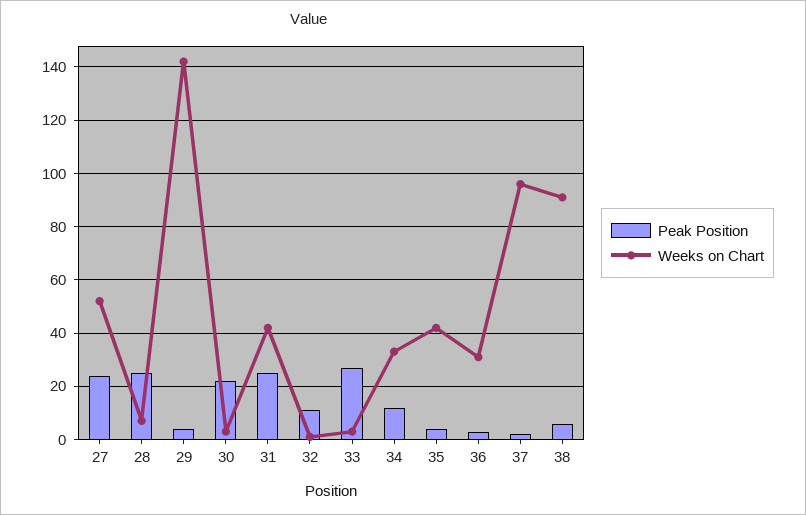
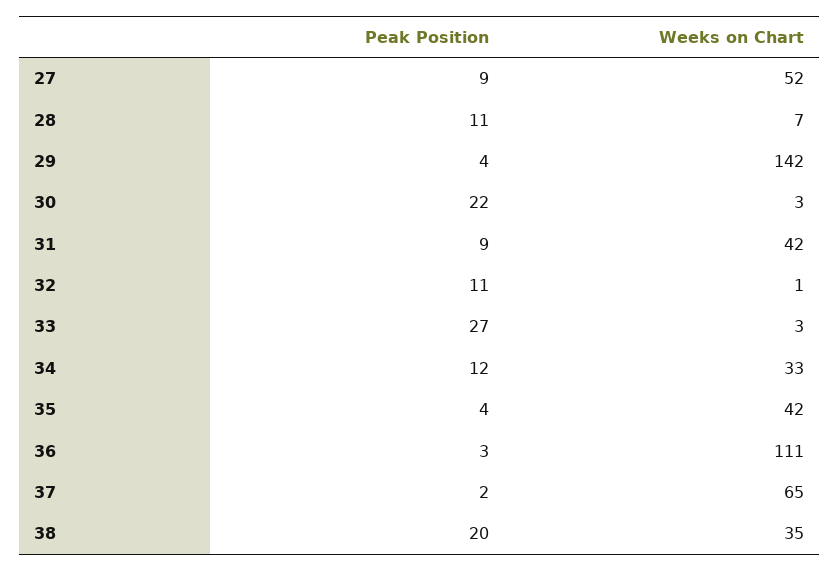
  {
    "Peak Position": {
-     "27": 25,
+     "27": 9,
-     "28": 25,
+     "28": 11,
      "29": 4,
      "30": 22,
-     "31": 25,
+     "31": 9,
      "32": 11,
      "33": 27,
      "34": 12,
      "35": 4,
      "36": 3,
      "37": 2,
-     "38": 5
+     "38": 20
    },
    "Weeks on Chart": {
      "27": 52,
      "28": 7,
      "29": 142,
      "30": 3,
      "31": 42,
      "32": 1,
      "33": 3,
      "34": 33,
      "35": 42,
-     "36": 30,
+     "36": 111,
-     "37": 95,
+     "37": 65,
-     "38": 90
+     "38": 35
    }
  }

